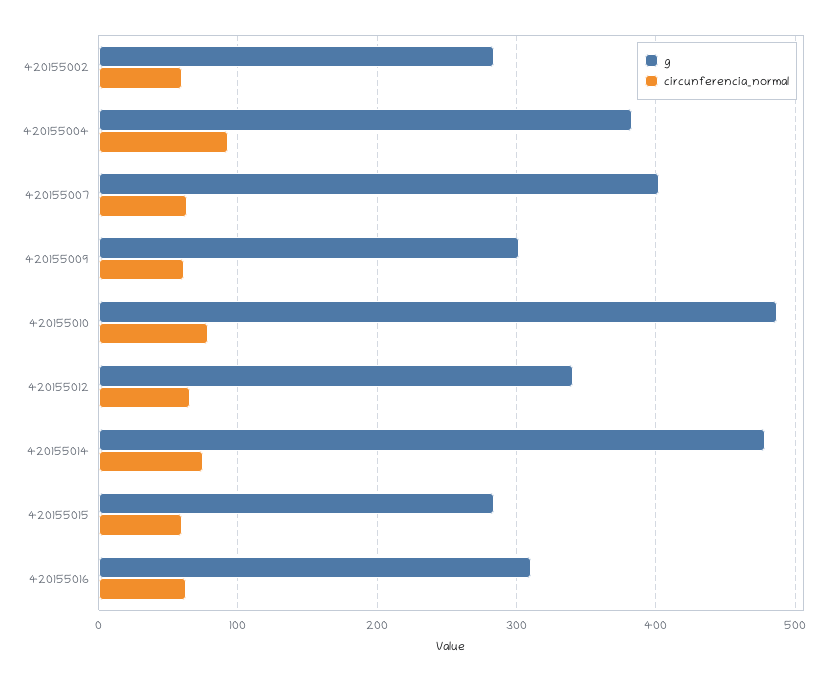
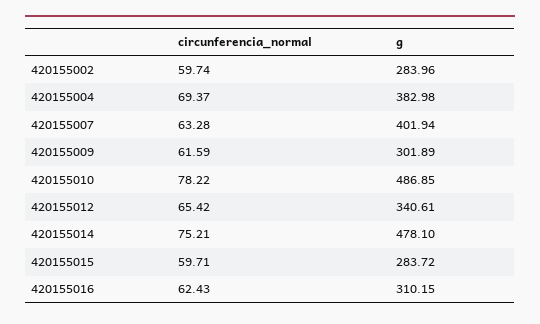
  {
    "g": {
      "420155002": 283.96,
      "420155004": 382.98,
      "420155007": 401.94,
      "420155009": 301.89,
      "420155010": 486.85,
      "420155012": 340.61,
      "420155014": 478.1,
      "420155015": 283.72,
      "420155016": 310.15
    },
    "circunferencia_normal": {
      "420155002": 59.74,
-     "420155004": 90,
+     "420155004": 69.37,
      "420155007": 63.28,
      "420155009": 61.59,
      "420155010": 78.22,
      "420155012": 65.42,
      "420155014": 75.21,
      "420155015": 59.71,
      "420155016": 62.43
    }
  }

